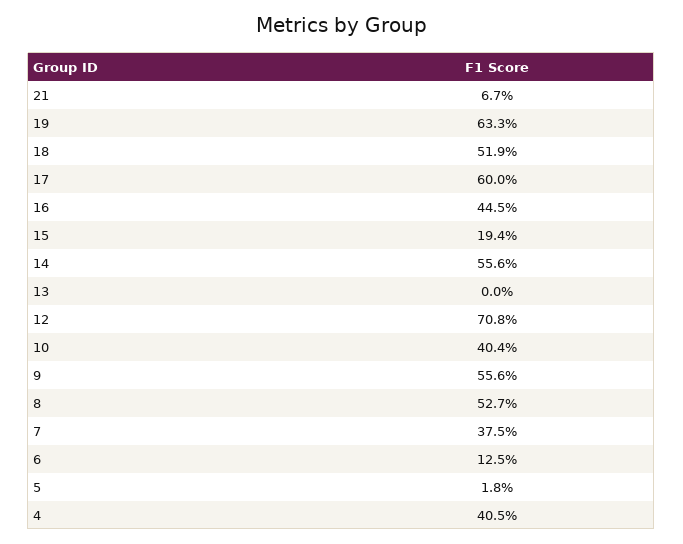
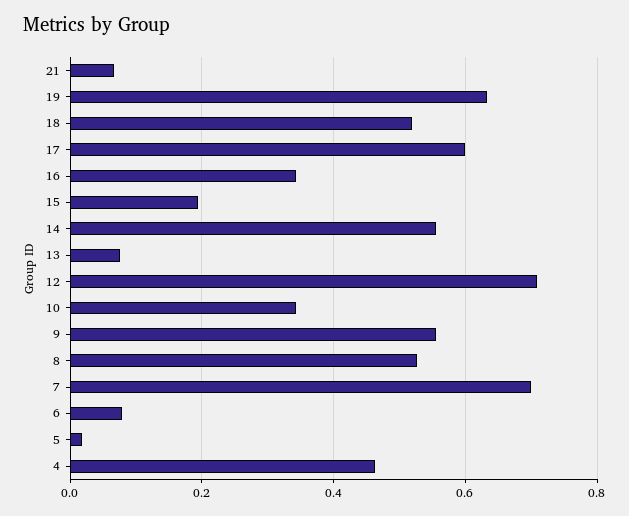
  {
    "21": 0.067,
    "19": 0.633,
    "18": 0.519,
    "17": 0.6,
-   "16": 0.445,
+   "16": 0.34,
    "15": 0.194,
    "14": 0.556,
-   "13": 0,
+   "13": 0.08,
    "12": 0.708,
-   "10": 0.404,
+   "10": 0.34,
    "9": 0.556,
    "8": 0.527,
-   "7": 0.375,
+   "7": 0.7,
-   "6": 0.125,
+   "6": 0.08,
    "5": 0.018,
-   "4": 0.405
+   "4": 0.46
  }

